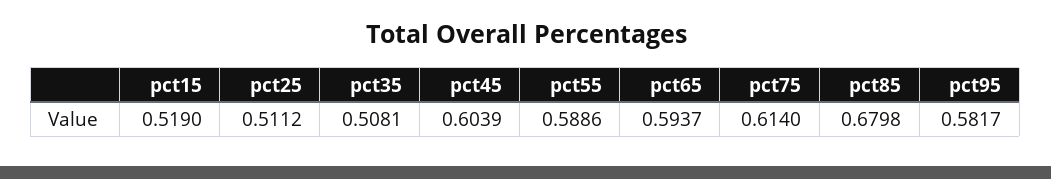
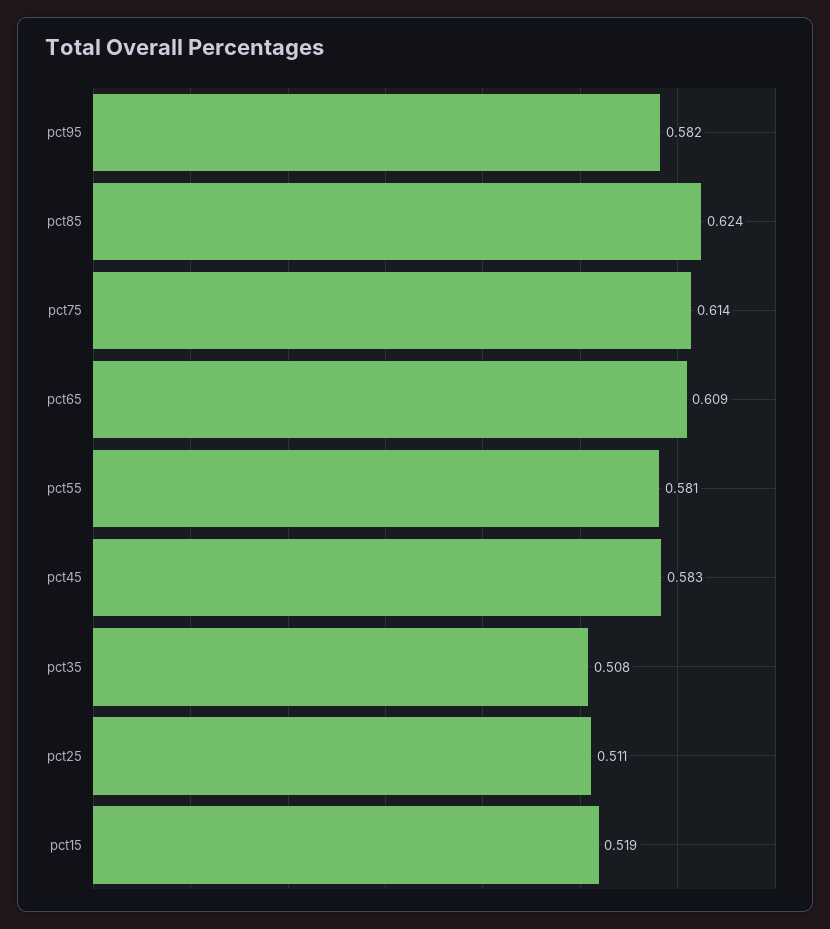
  {
    "pct15": 0.519,
    "pct25": 0.5112,
    "pct35": 0.5081,
-   "pct45": 0.6039,
+   "pct45": 0.583,
-   "pct55": 0.5886,
+   "pct55": 0.581,
-   "pct65": 0.5937,
+   "pct65": 0.609,
    "pct75": 0.614,
-   "pct85": 0.6798,
+   "pct85": 0.624,
    "pct95": 0.5817
  }

